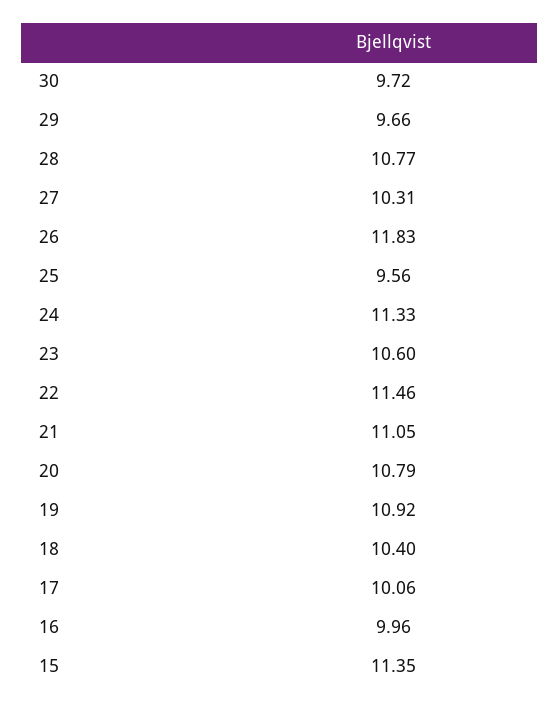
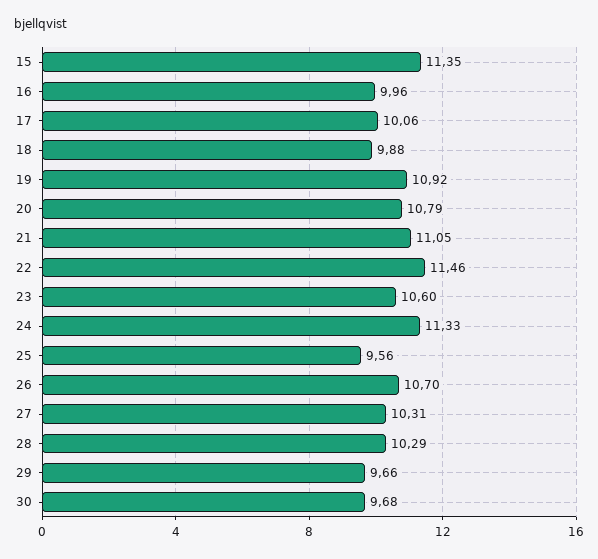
  {
-   "30": 9.72,
+   "30": 9.68,
    "29": 9.66,
-   "28": 10.77,
+   "28": 10.29,
    "27": 10.31,
-   "26": 11.83,
+   "26": 10.7,
    "25": 9.56,
    "24": 11.33,
    "23": 10.6,
    "22": 11.46,
    "21": 11.05,
    "20": 10.79,
    "19": 10.92,
-   "18": 10.4,
+   "18": 9.88,
    "17": 10.06,
    "16": 9.96,
    "15": 11.35
  }

